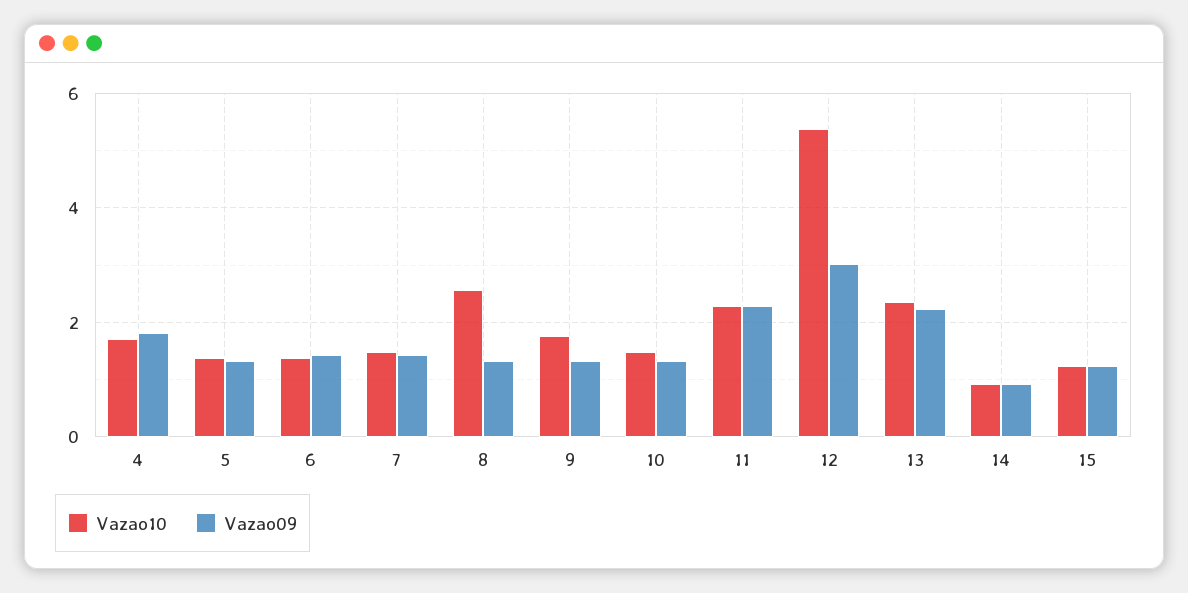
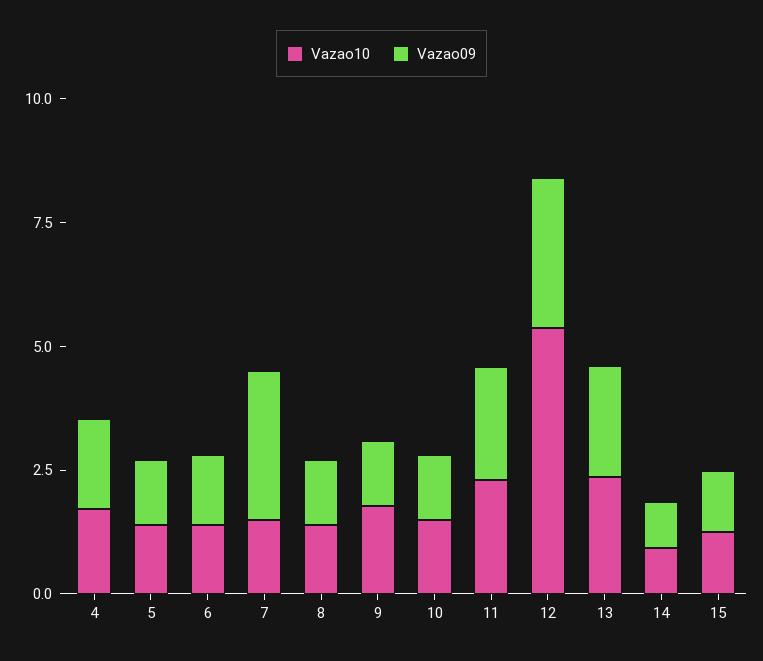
  {
    "Vazao10": {
      "4": 1.8,
      "5": 1.4,
      "6": 1.4,
      "7": 1.4,
-     "8": 2.6,
+     "8": 1.5,
      "9": 1.8,
      "10": 1.4,
      "11": 2.2,
      "12": 5.4,
      "13": 2.4,
      "14": 1,
      "15": 1.2
    },
    "Vazao09": {
      "4": 1.8,
      "5": 1.4,
      "6": 1.4,
-     "7": 1.4,
+     "7": 3,
      "8": 1.4,
      "9": 1.4,
      "10": 1.4,
      "11": 2.2,
      "12": 3,
      "13": 2.2,
      "14": 1,
      "15": 1.2
    }
  }

